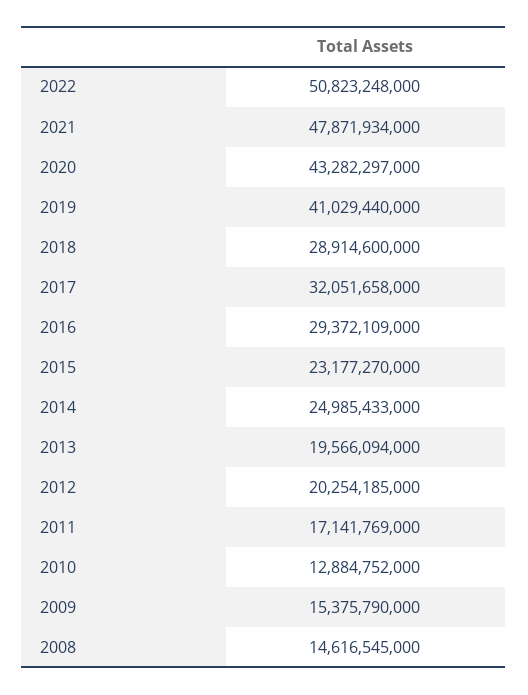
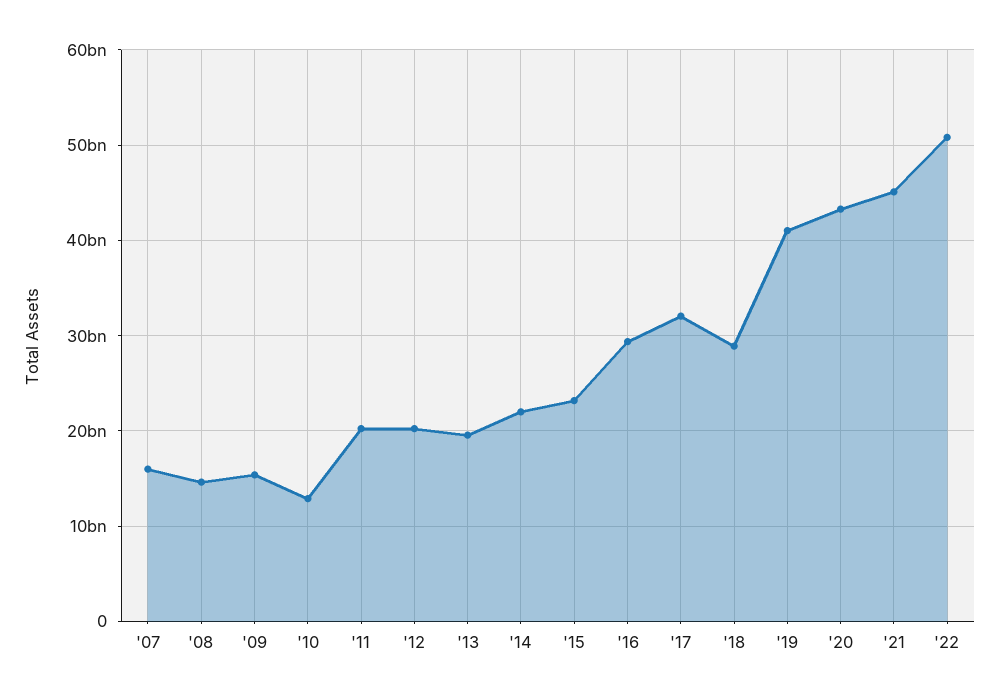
  {
    "2022": 50823248000,
-   "2021": 47871934000,
+   "2021": 45000000000,
    "2020": 43282297000,
    "2019": 41029440000,
    "2018": 28914600000,
    "2017": 32051658000,
    "2016": 29372109000,
    "2015": 23177270000,
-   "2014": 24985433000,
+   "2014": 22000000000,
    "2013": 19566094000,
    "2012": 20254185000,
-   "2011": 17141769000,
+   "2011": 20000000000,
    "2010": 12884752000,
    "2009": 15375790000,
-   "2008": 14616545000
+   "2008": 14616545000,
+   "'07": 16000000000
  }

